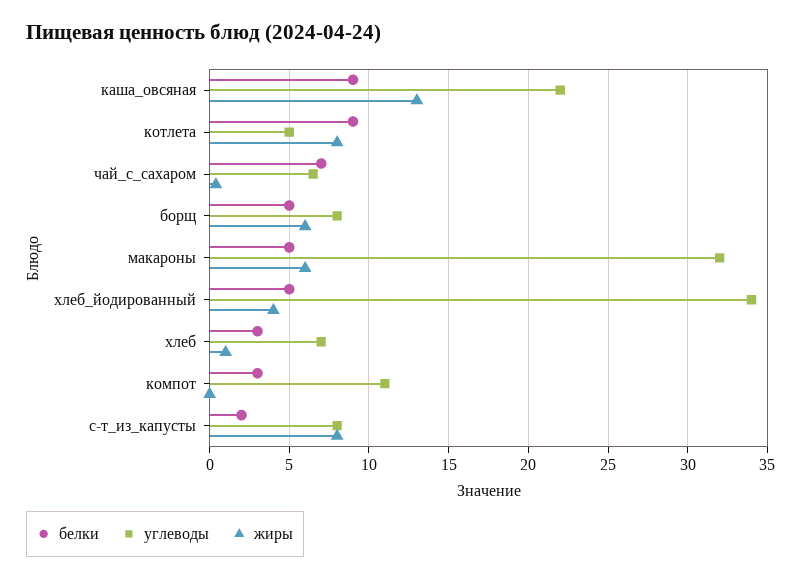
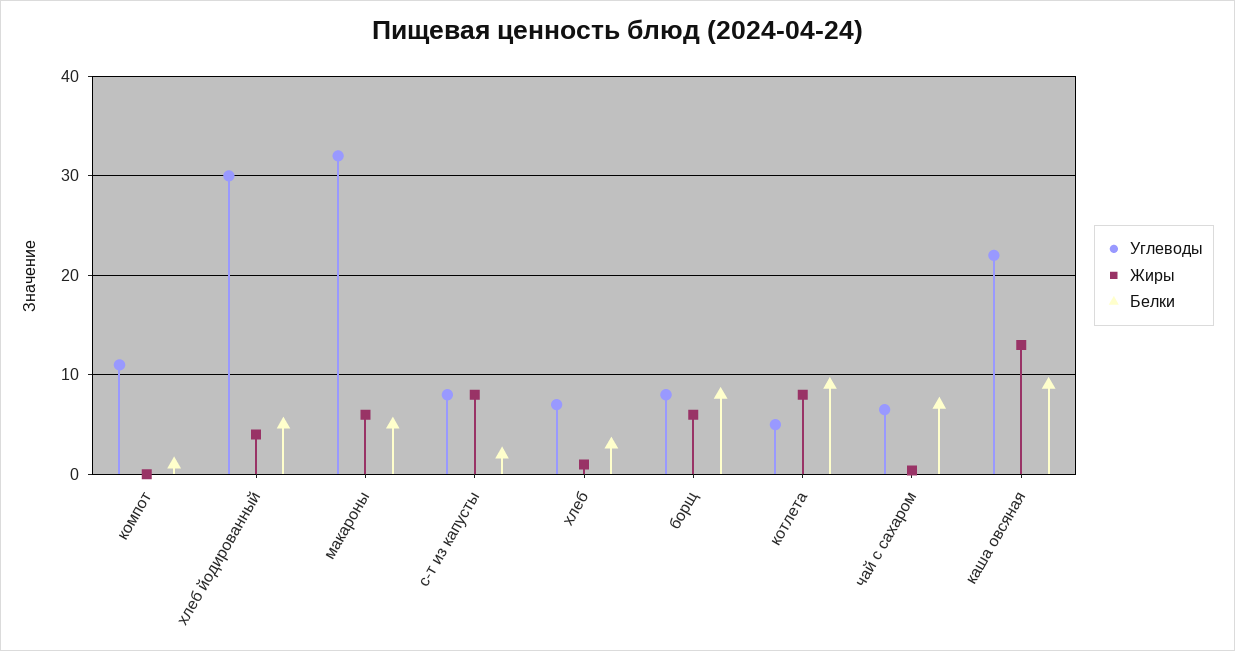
  {
    "белки": {
      "каша_овсяная": 9,
      "котлета": 9,
      "чай_с_сахаром": 7,
-     "борщ": 5,
+     "борщ": 8,
      "макароны": 5,
      "хлеб_йодированный": 5,
      "хлеб": 3,
-     "компот": 3,
+     "компот": 1,
      "с-т_из_капусты": 2
    },
    "углеводы": {
      "каша_овсяная": 22,
      "котлета": 5,
      "чай_с_сахаром": 6.5,
      "борщ": 8,
      "макароны": 32,
-     "хлеб_йодированный": 34,
+     "хлеб_йодированный": 30,
      "хлеб": 7,
      "компот": 11,
      "с-т_из_капусты": 8
    },
    "жиры": {
      "каша_овсяная": 13,
      "котлета": 8,
      "чай_с_сахаром": 0.5,
      "борщ": 6,
      "макароны": 6,
      "хлеб_йодированный": 4,
      "хлеб": 1,
      "компот": 0,
      "с-т_из_капусты": 8
    }
  }

